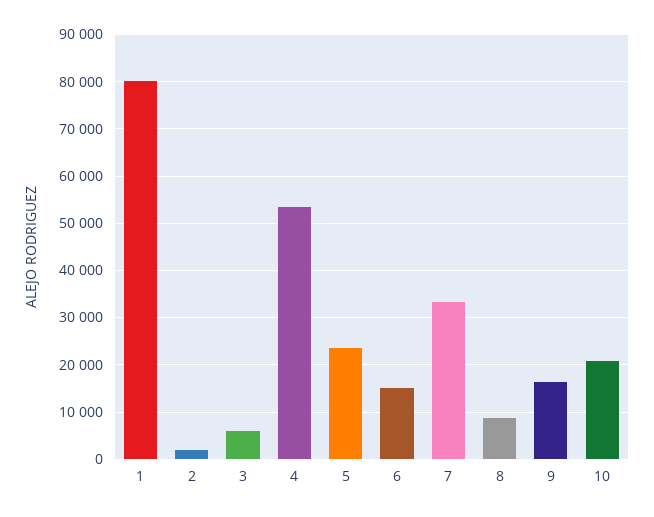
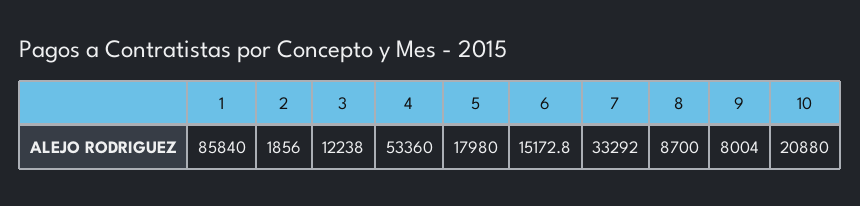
  {
-   "1": 80000,
+   "1": 85840,
    "2": 1856,
-   "3": 6000,
+   "3": 12238,
    "4": 53360,
-   "5": 24000,
+   "5": 17980,
    "6": 15172.8,
    "7": 33292,
    "8": 8700,
-   "9": 16000,
+   "9": 8004,
    "10": 20880
  }

